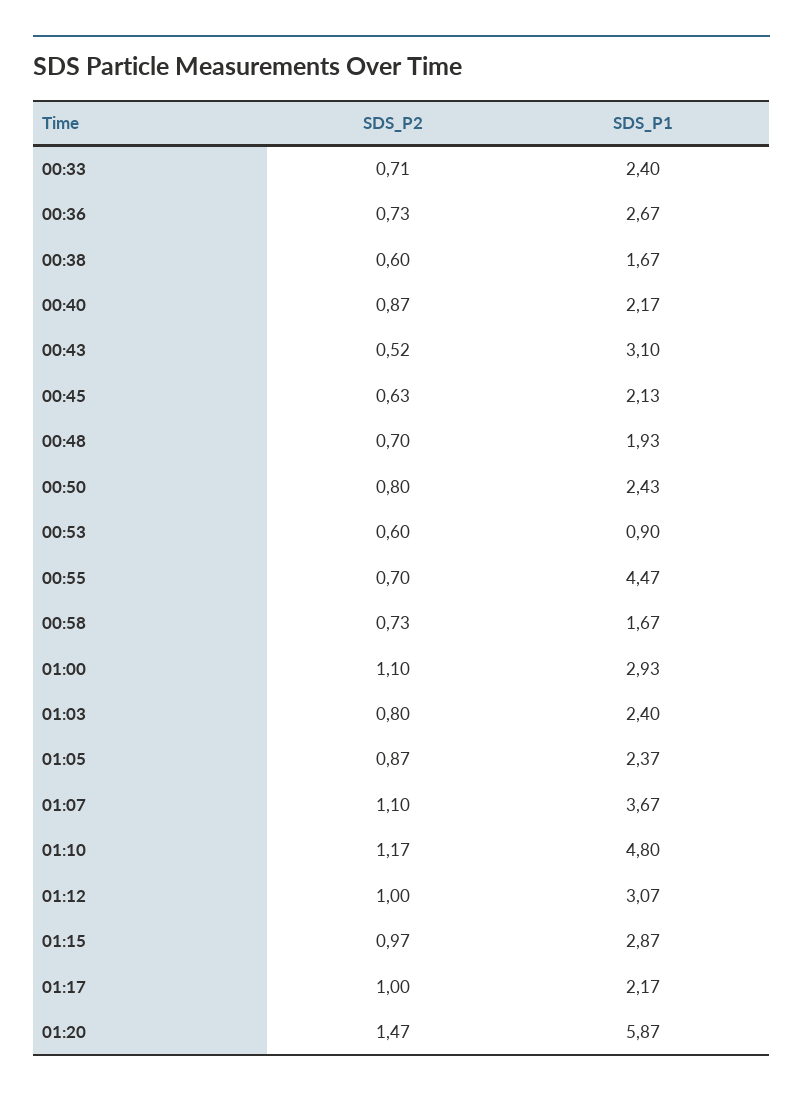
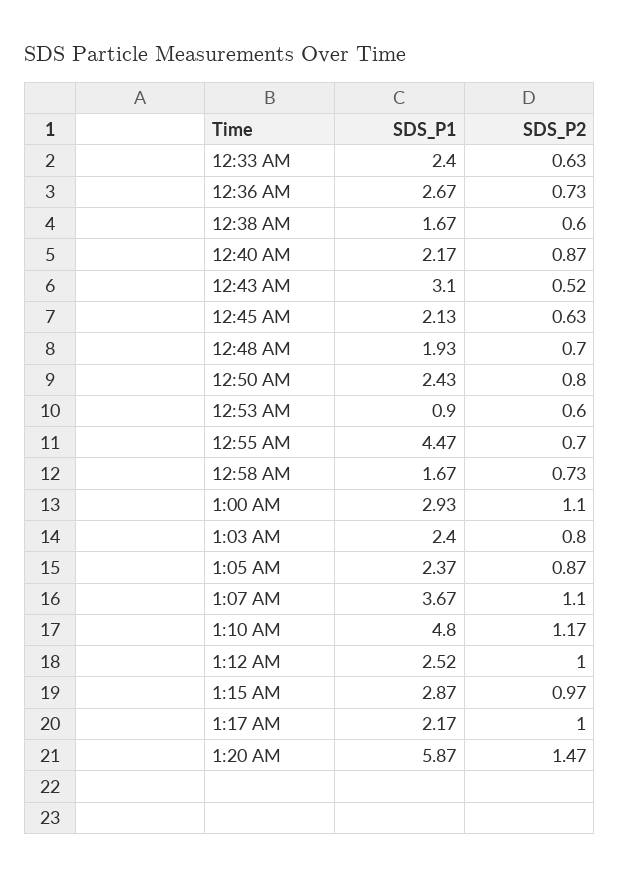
  {
    "SDS_P2": {
-     "00:33": 0.71,
+     "00:33": 0.63,
      "00:36": 0.73,
      "00:38": 0.6,
      "00:40": 0.87,
      "00:43": 0.52,
      "00:45": 0.63,
      "00:48": 0.7,
      "00:50": 0.8,
      "00:53": 0.6,
      "00:55": 0.7,
      "00:58": 0.73,
      "01:00": 1.1,
      "01:03": 0.8,
      "01:05": 0.87,
      "01:07": 1.1,
      "01:10": 1.17,
      "01:12": 1,
      "01:15": 0.97,
      "01:17": 1,
      "01:20": 1.47
    },
    "SDS_P1": {
      "00:33": 2.4,
      "00:36": 2.67,
      "00:38": 1.67,
      "00:40": 2.17,
      "00:43": 3.1,
      "00:45": 2.13,
      "00:48": 1.93,
      "00:50": 2.43,
      "00:53": 0.9,
      "00:55": 4.47,
      "00:58": 1.67,
      "01:00": 2.93,
      "01:03": 2.4,
      "01:05": 2.37,
      "01:07": 3.67,
      "01:10": 4.8,
-     "01:12": 3.07,
+     "01:12": 2.52,
      "01:15": 2.87,
      "01:17": 2.17,
      "01:20": 5.87
    }
  }

